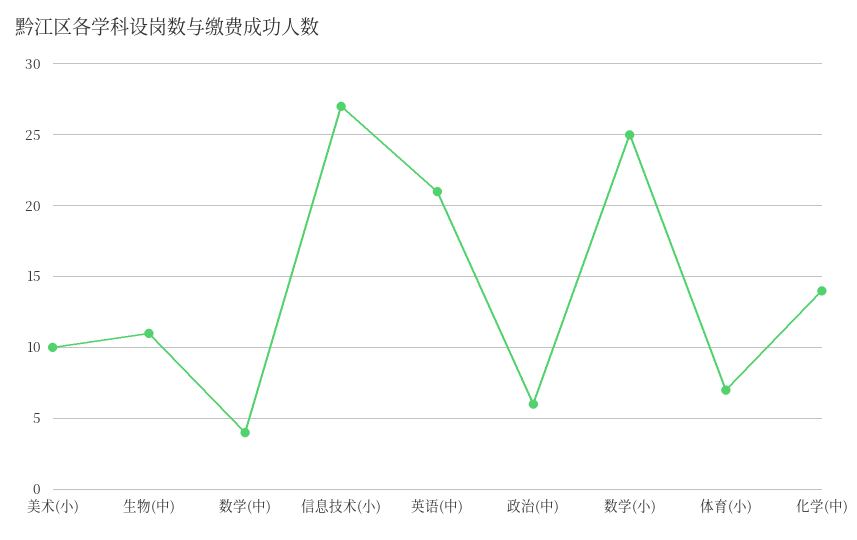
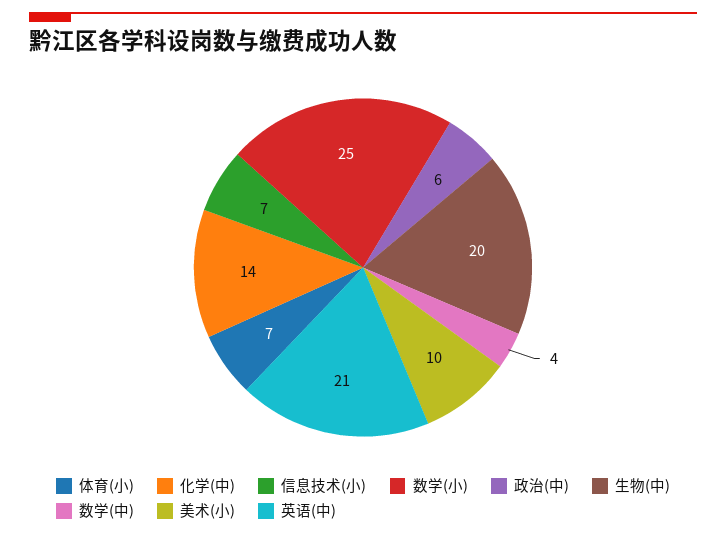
  {
    "美术(小)": 10,
-   "生物(中)": 11,
+   "生物(中)": 20,
    "数学(中)": 4,
-   "信息技术(小)": 27,
+   "信息技术(小)": 7,
    "英语(中)": 21,
    "政治(中)": 6,
    "数学(小)": 25,
    "体育(小)": 7,
    "化学(中)": 14
  }

